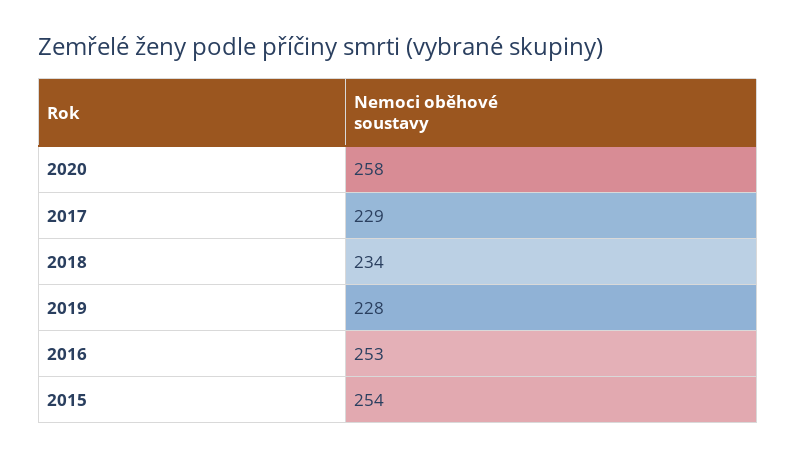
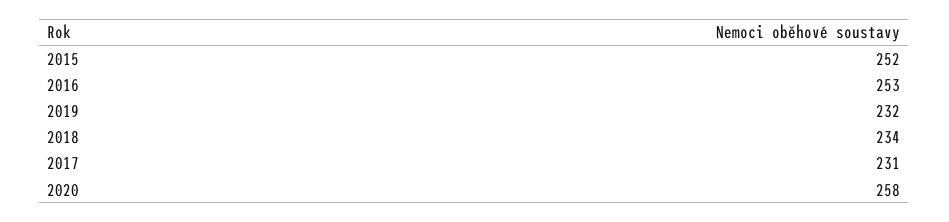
  {
    "2020": 258,
-   "2017": 229,
+   "2017": 231,
    "2018": 234,
-   "2019": 228,
+   "2019": 232,
    "2016": 253,
-   "2015": 254
+   "2015": 252
  }

